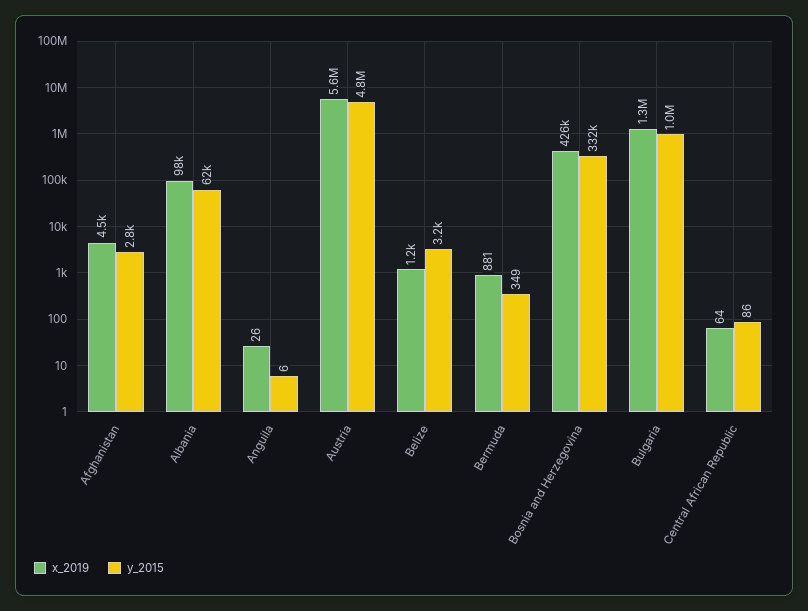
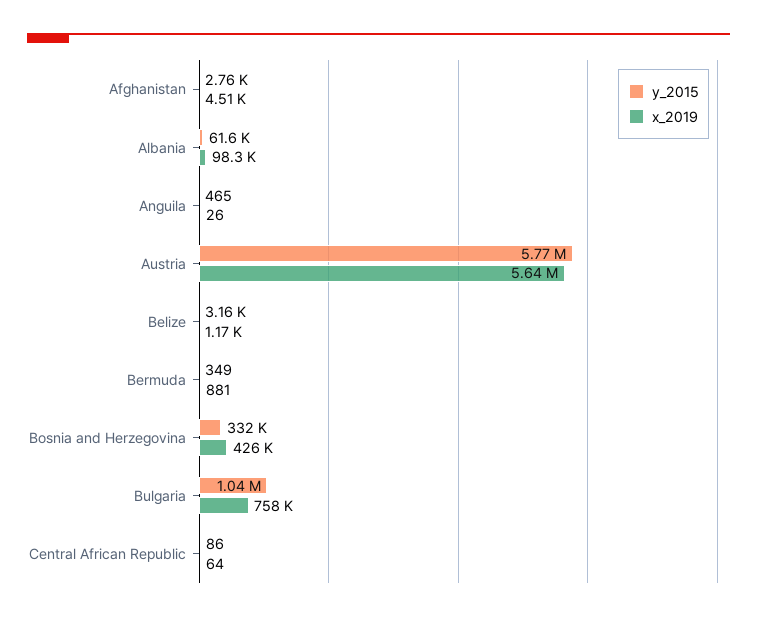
  {
    "x_2019": {
      "Afghanistan": 4510,
      "Albania": 98300,
      "Anguila": 26,
      "Austria": 5640000,
      "Belize": 1170,
      "Bermuda": 881,
      "Bosnia and Herzegovina": 426000,
-     "Bulgaria": 1300000,
+     "Bulgaria": 758000,
      "Central African Republic": 64
    },
    "y_2015": {
      "Afghanistan": 2760,
      "Albania": 61600,
-     "Anguila": 6,
+     "Anguila": 465,
-     "Austria": 4800000,
+     "Austria": 5770000,
      "Belize": 3160,
      "Bermuda": 349,
      "Bosnia and Herzegovina": 332000,
      "Bulgaria": 1040000,
      "Central African Republic": 86
    }
  }

